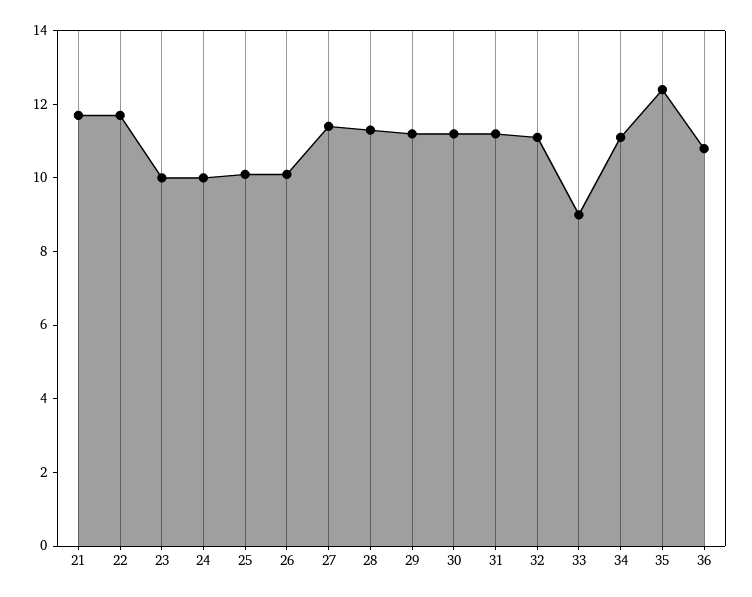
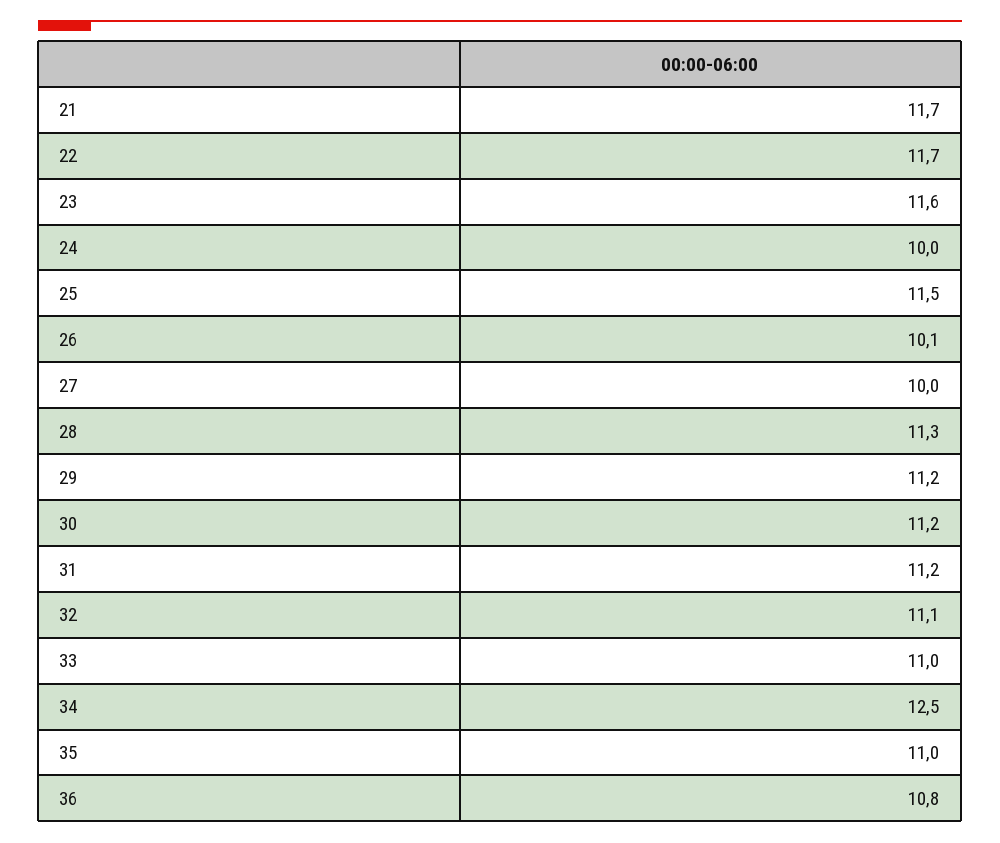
  {
    "21": 11.7,
    "22": 11.7,
-   "23": 10,
+   "23": 11.6,
    "24": 10,
-   "25": 10,
+   "25": 11.5,
    "26": 10.1,
-   "27": 11.5,
+   "27": 10,
    "28": 11.3,
    "29": 11.2,
    "30": 11.2,
    "31": 11.2,
    "32": 11.1,
-   "33": 9,
+   "33": 11,
-   "34": 11,
+   "34": 12.5,
-   "35": 12.5,
+   "35": 11,
    "36": 10.8
  }

